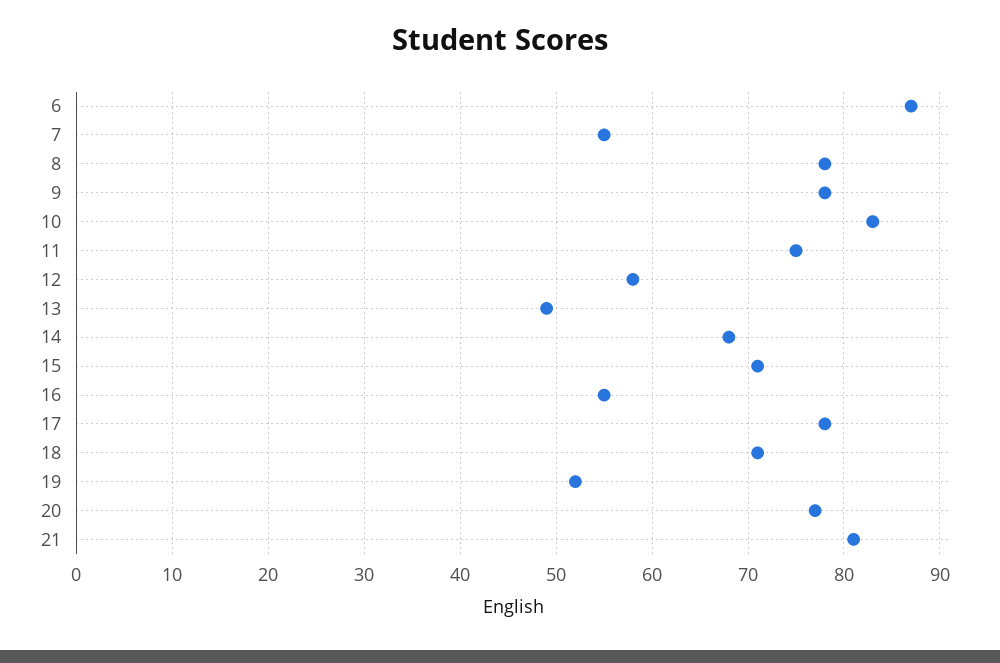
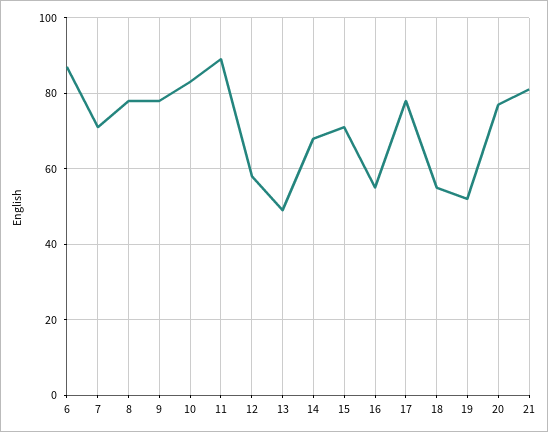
  {
    "6": 87,
-   "7": 55,
+   "7": 70,
    "8": 78,
    "9": 78,
    "10": 83,
-   "11": 75,
+   "11": 90,
    "12": 58,
    "13": 49,
    "14": 68,
    "15": 71,
    "16": 55,
    "17": 78,
-   "18": 71,
+   "18": 55,
    "19": 52,
    "20": 77,
    "21": 81
  }

